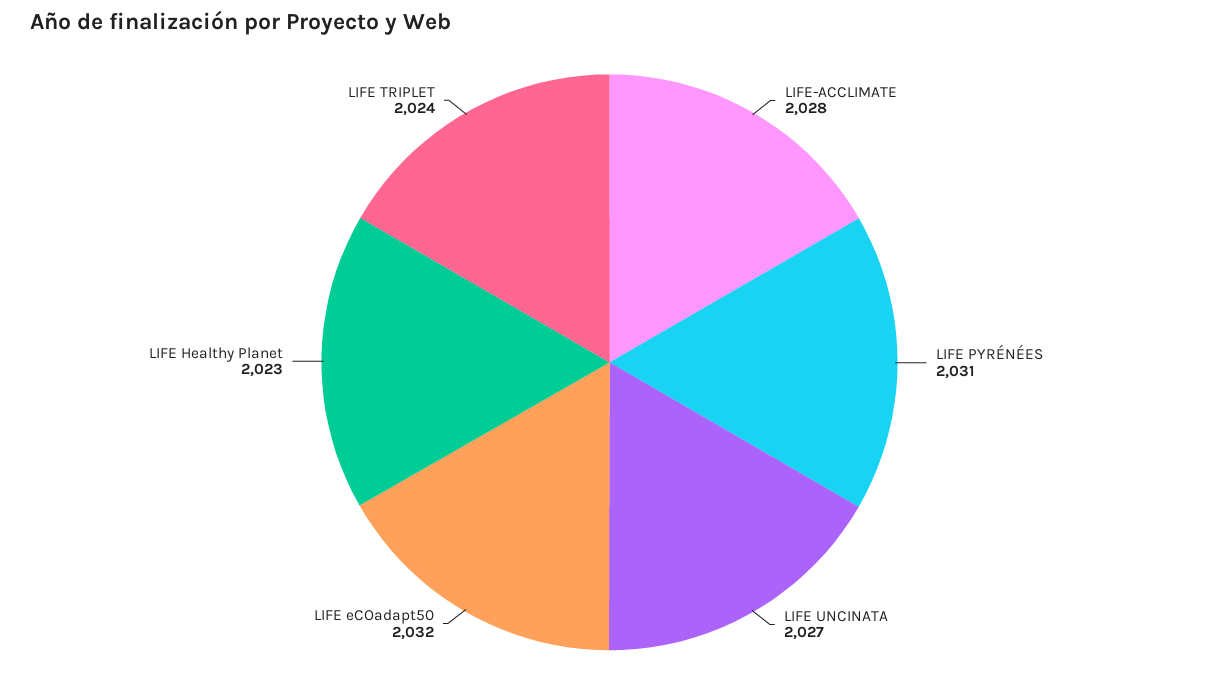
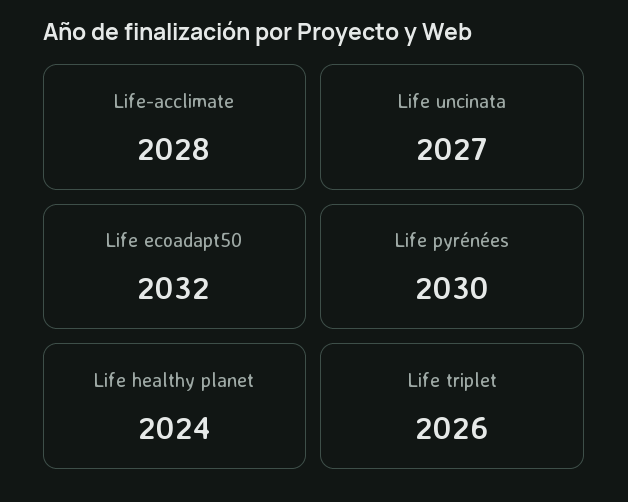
  {
    "LIFE-ACCLIMATE": 2028,
-   "LIFE PYRÉNÉES": 2031,
+   "LIFE PYRÉNÉES": 2030,
    "LIFE UNCINATA": 2027,
    "LIFE eCOadapt50": 2032,
-   "LIFE Healthy Planet": 2023,
+   "LIFE Healthy Planet": 2024,
-   "LIFE TRIPLET": 2024
+   "LIFE TRIPLET": 2026
  }

